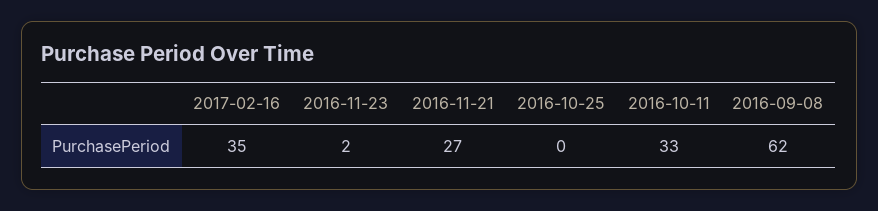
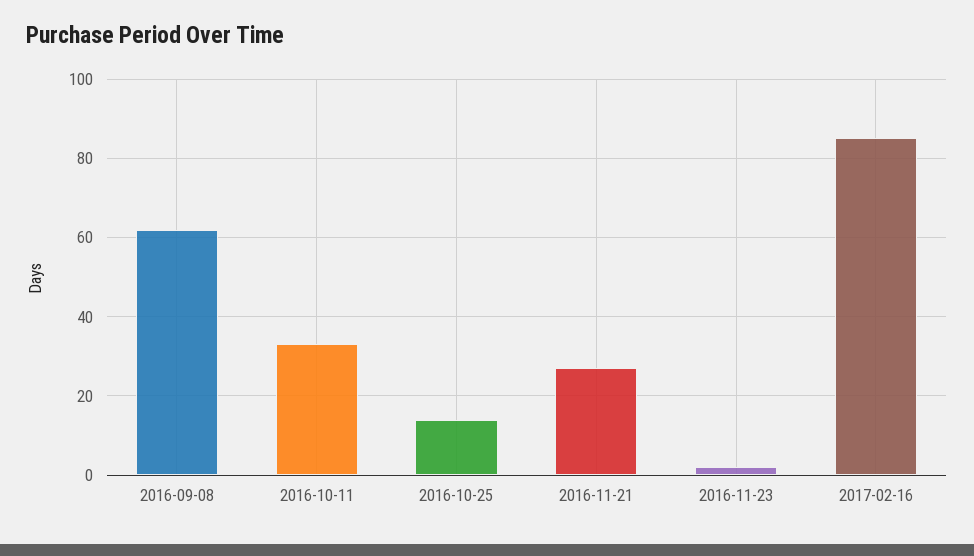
  {
-   "2017-02-16": 35,
+   "2017-02-16": 85,
    "2016-11-23": 2,
    "2016-11-21": 27,
-   "2016-10-25": 0,
+   "2016-10-25": 15,
    "2016-10-11": 33,
    "2016-09-08": 62
  }

